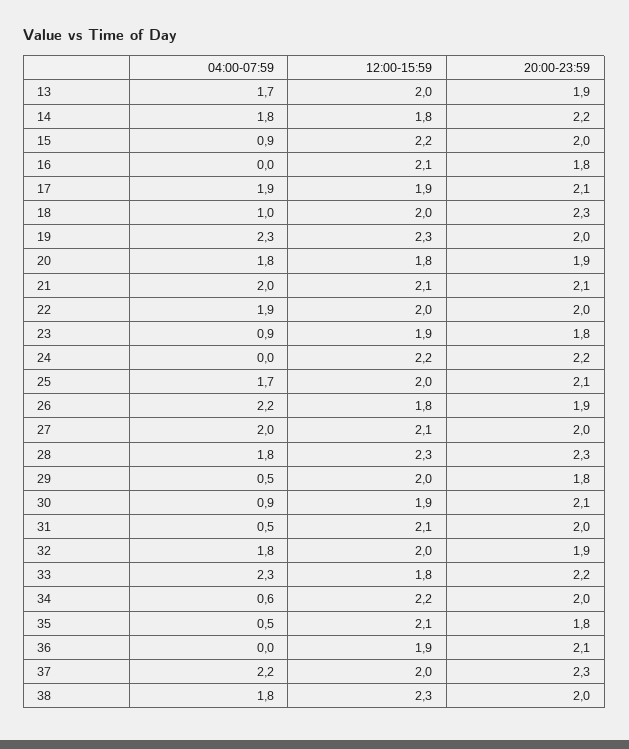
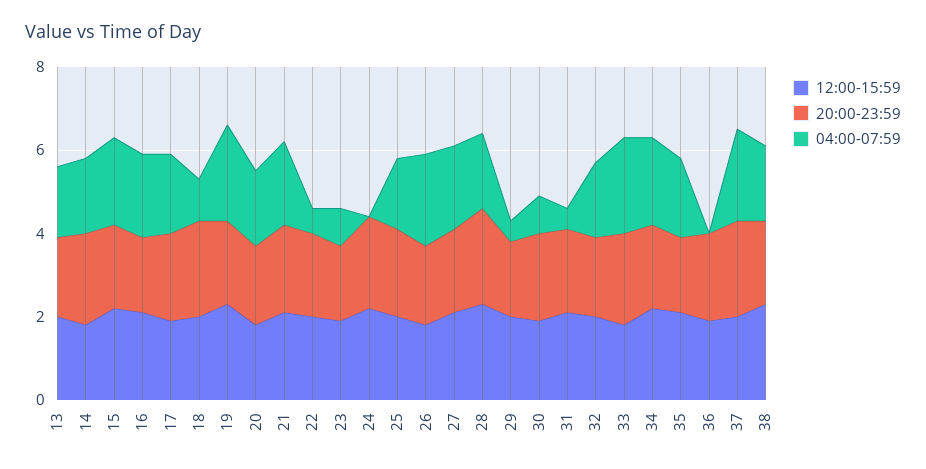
  {
    "04:00-07:59": {
      "13": 1.7,
      "14": 1.8,
-     "15": 0.9,
+     "15": 2,
-     "16": 0,
+     "16": 2,
      "17": 1.9,
      "18": 1,
      "19": 2.3,
      "20": 1.8,
      "21": 2,
-     "22": 1.9,
+     "22": 0.5,
      "23": 0.9,
      "24": 0,
      "25": 1.7,
      "26": 2.2,
      "27": 2,
      "28": 1.8,
      "29": 0.5,
      "30": 0.9,
      "31": 0.5,
      "32": 1.8,
      "33": 2.3,
-     "34": 0.6,
+     "34": 2,
-     "35": 0.5,
+     "35": 2,
      "36": 0,
      "37": 2.2,
      "38": 1.8
    },
    "12:00-15:59": {
      "13": 2,
      "14": 1.8,
      "15": 2.2,
      "16": 2.1,
      "17": 1.9,
      "18": 2,
      "19": 2.3,
      "20": 1.8,
      "21": 2.1,
      "22": 2,
      "23": 1.9,
      "24": 2.2,
      "25": 2,
      "26": 1.8,
      "27": 2.1,
      "28": 2.3,
      "29": 2,
      "30": 1.9,
      "31": 2.1,
      "32": 2,
      "33": 1.8,
      "34": 2.2,
      "35": 2.1,
      "36": 1.9,
      "37": 2,
      "38": 2.3
    },
    "20:00-23:59": {
      "13": 1.9,
      "14": 2.2,
      "15": 2,
      "16": 1.8,
      "17": 2.1,
      "18": 2.3,
      "19": 2,
      "20": 1.9,
      "21": 2.1,
      "22": 2,
      "23": 1.8,
      "24": 2.2,
      "25": 2.1,
      "26": 1.9,
      "27": 2,
      "28": 2.3,
      "29": 1.8,
      "30": 2.1,
      "31": 2,
      "32": 1.9,
      "33": 2.2,
      "34": 2,
      "35": 1.8,
      "36": 2.1,
      "37": 2.3,
      "38": 2
    }
  }

